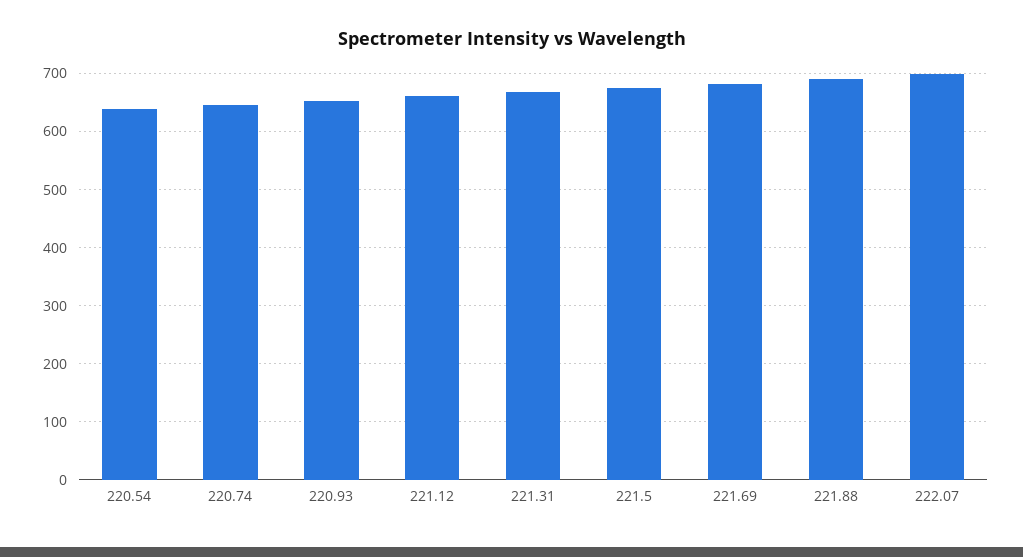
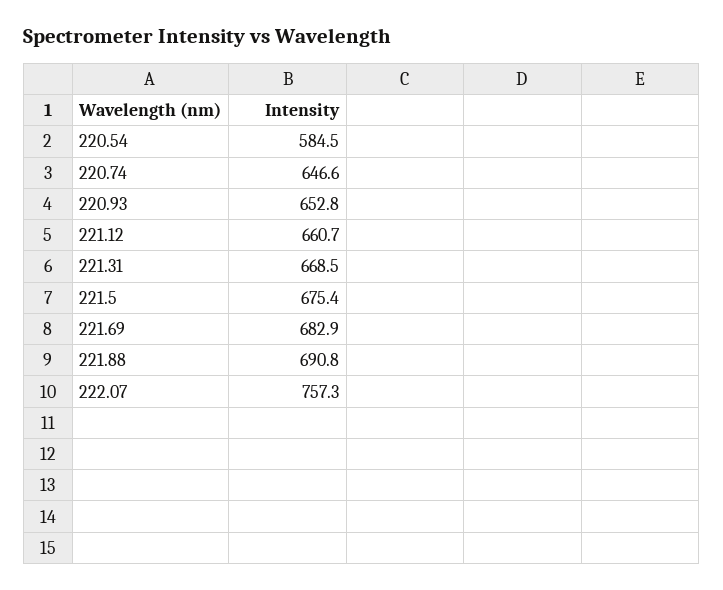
  {
-   "220.54": 640,
+   "220.54": 584.5,
    "220.74": 646.6,
    "220.93": 652.8,
    "221.12": 660.7,
    "221.31": 668.5,
    "221.5": 675.4,
    "221.69": 682.9,
    "221.88": 690.8,
-   "222.07": 700
+   "222.07": 757.3
  }

